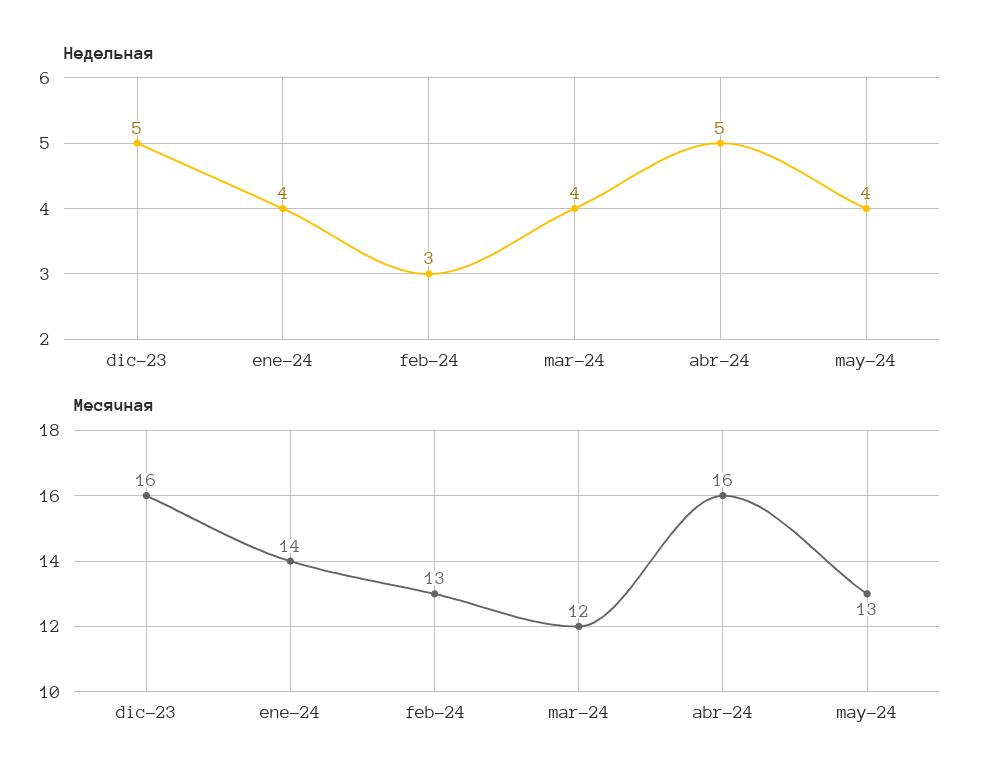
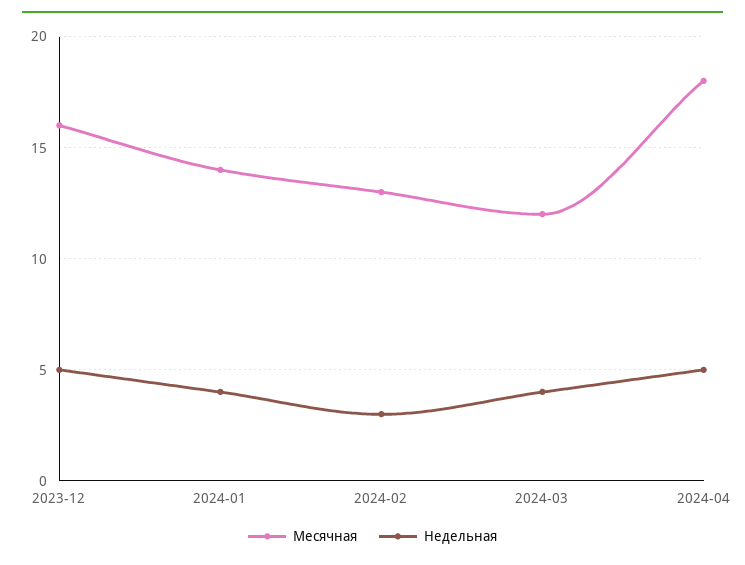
  {
    "Недельная": {
      "dic-23": 5,
      "ene-24": 4,
      "feb-24": 3,
      "mar-24": 4,
-     "abr-24": 5,
+     "abr-24": 5
-     "may-24": 4
    },
    "Месячная": {
      "dic-23": 16,
      "ene-24": 14,
      "feb-24": 13,
      "mar-24": 12,
-     "abr-24": 16,
+     "abr-24": 18
-     "may-24": 13
    }
  }

